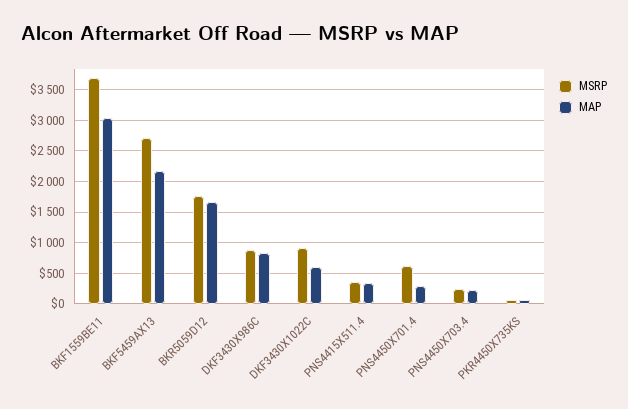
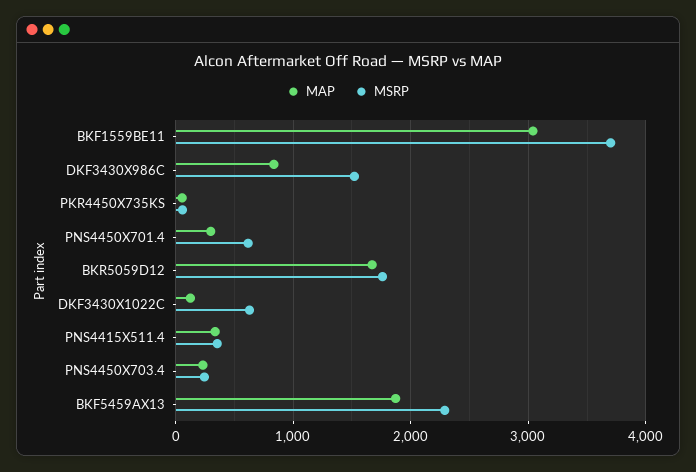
  {
    "MSRP": {
      "BKF1559BE11": 3700,
-     "BKF5459AX13": 2700,
+     "BKF5459AX13": 2300,
      "BKR5059D12": 1800,
-     "DKF3430X986C": 900,
+     "DKF3430X986C": 1500,
-     "DKF3430X1022C": 900,
+     "DKF3430X1022C": 600,
      "PNS4415X511.4": 400,
      "PNS4450X701.4": 600,
      "PNS4450X703.4": 200,
      "PKR4450X735KS": 100
    },
    "MAP": {
      "BKF1559BE11": 3000,
-     "BKF5459AX13": 2200,
+     "BKF5459AX13": 1900,
      "BKR5059D12": 1700,
      "DKF3430X986C": 800,
-     "DKF3430X1022C": 600,
+     "DKF3430X1022C": 100,
      "PNS4415X511.4": 300,
      "PNS4450X701.4": 300,
      "PNS4450X703.4": 200,
      "PKR4450X735KS": 100
    }
  }

